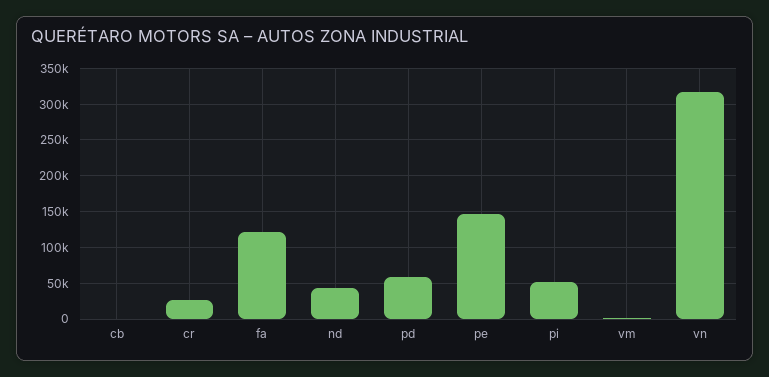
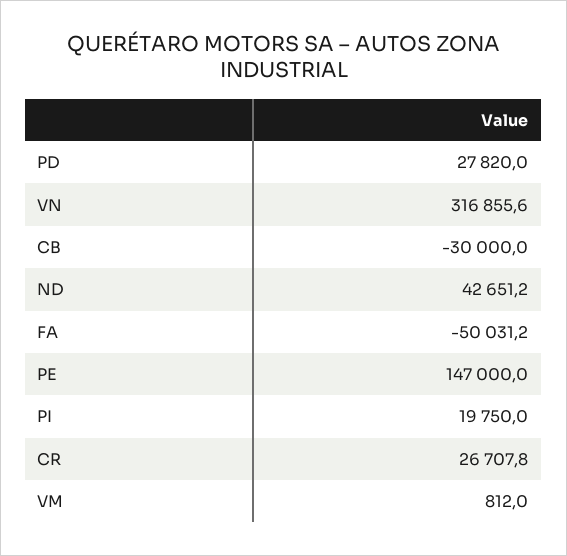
  {
-   "cb": 0,
+   "cb": -30000,
    "cr": 26707.8,
-   "fa": 120000,
+   "fa": -50031.2,
    "nd": 42651.2,
-   "pd": 60000,
+   "pd": 27820,
    "pe": 147000,
-   "pi": 50000,
+   "pi": 19750,
    "vm": 812,
    "vn": 316855.6
  }

